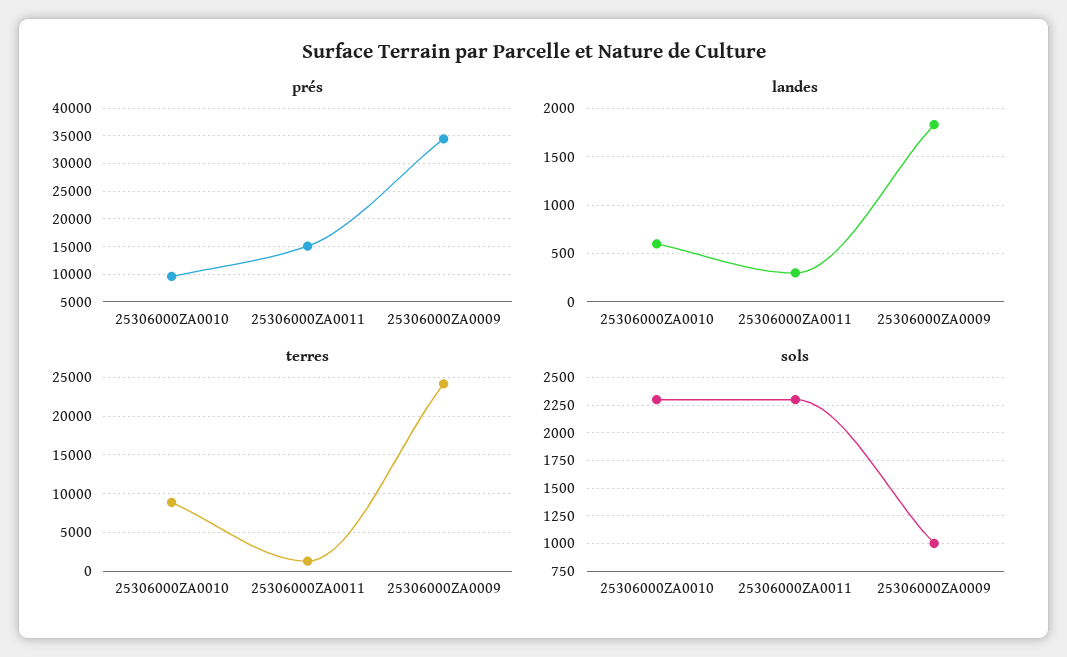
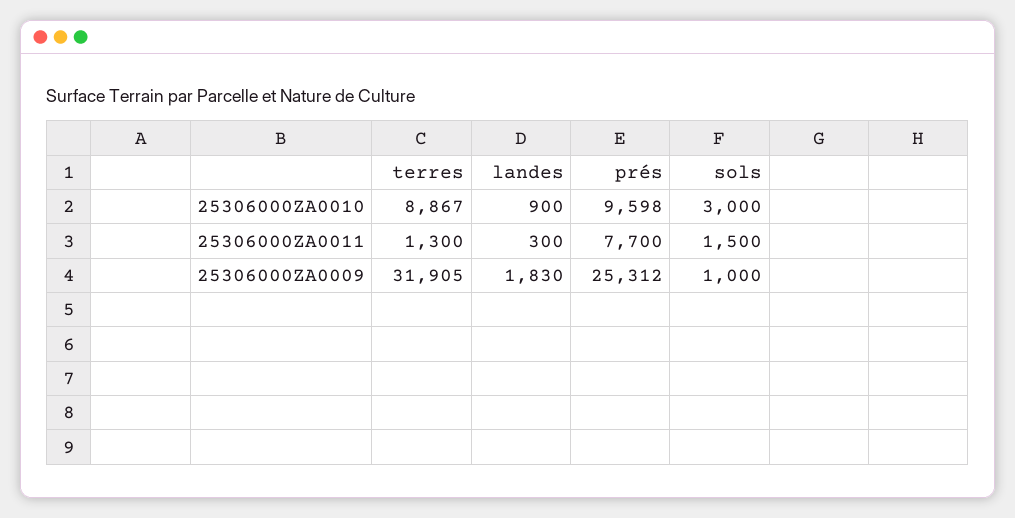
  {
    "prés": {
      "25306000ZA0010": 9598,
-     "25306000ZA0011": 15000,
+     "25306000ZA0011": 7700,
-     "25306000ZA0009": 35000
+     "25306000ZA0009": 25312
    },
    "landes": {
-     "25306000ZA0010": 600,
+     "25306000ZA0010": 900,
      "25306000ZA0011": 300,
      "25306000ZA0009": 1830
    },
    "terres": {
      "25306000ZA0010": 8867,
      "25306000ZA0011": 1300,
-     "25306000ZA0009": 24000
+     "25306000ZA0009": 31905
    },
    "sols": {
-     "25306000ZA0010": 2250,
+     "25306000ZA0010": 3000,
-     "25306000ZA0011": 2250,
+     "25306000ZA0011": 1500,
      "25306000ZA0009": 1000
    }
  }

